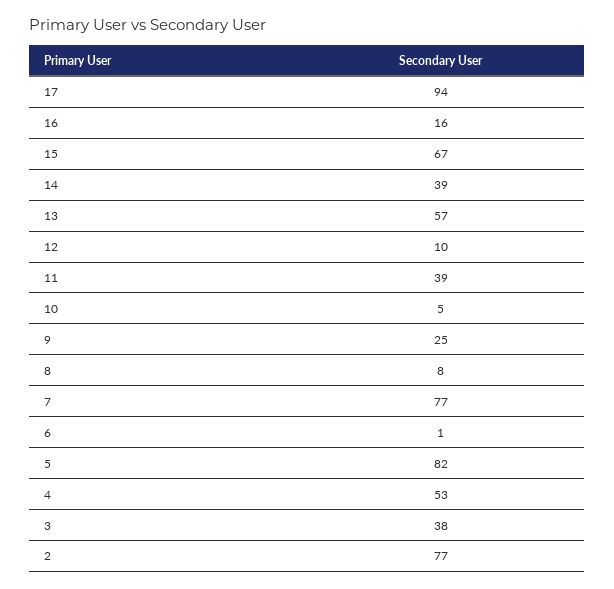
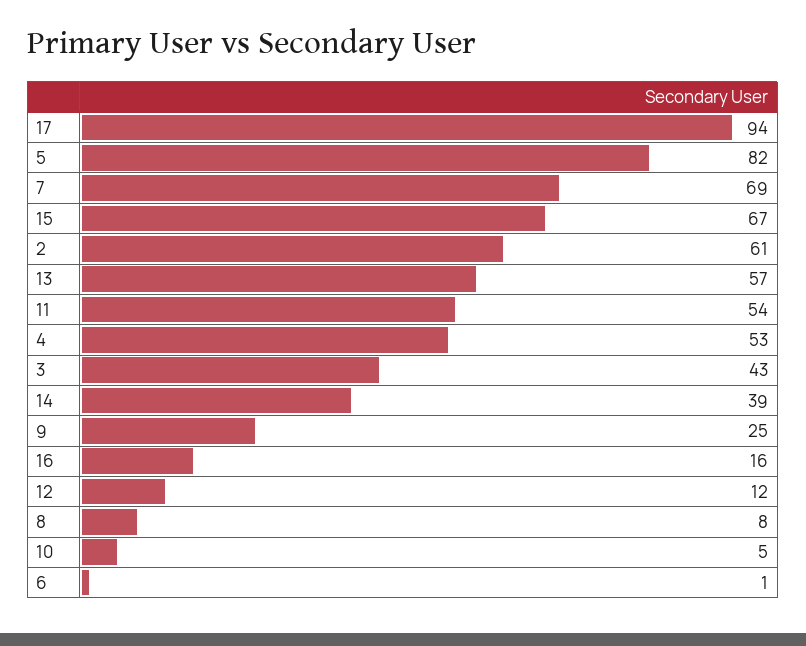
  {
    "17": 94,
    "16": 16,
    "15": 67,
    "14": 39,
    "13": 57,
-   "12": 10,
+   "12": 12,
-   "11": 39,
+   "11": 54,
    "10": 5,
    "9": 25,
    "8": 8,
-   "7": 77,
+   "7": 69,
    "6": 1,
    "5": 82,
    "4": 53,
-   "3": 38,
+   "3": 43,
-   "2": 77
+   "2": 61
  }

